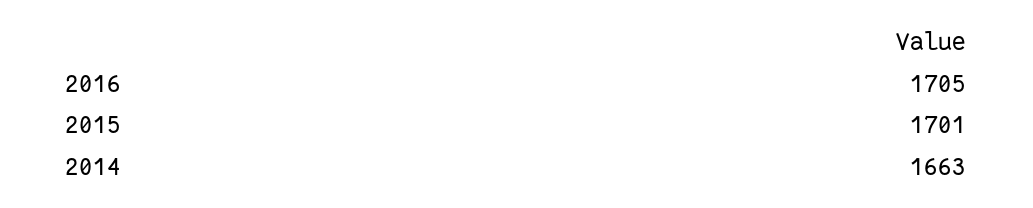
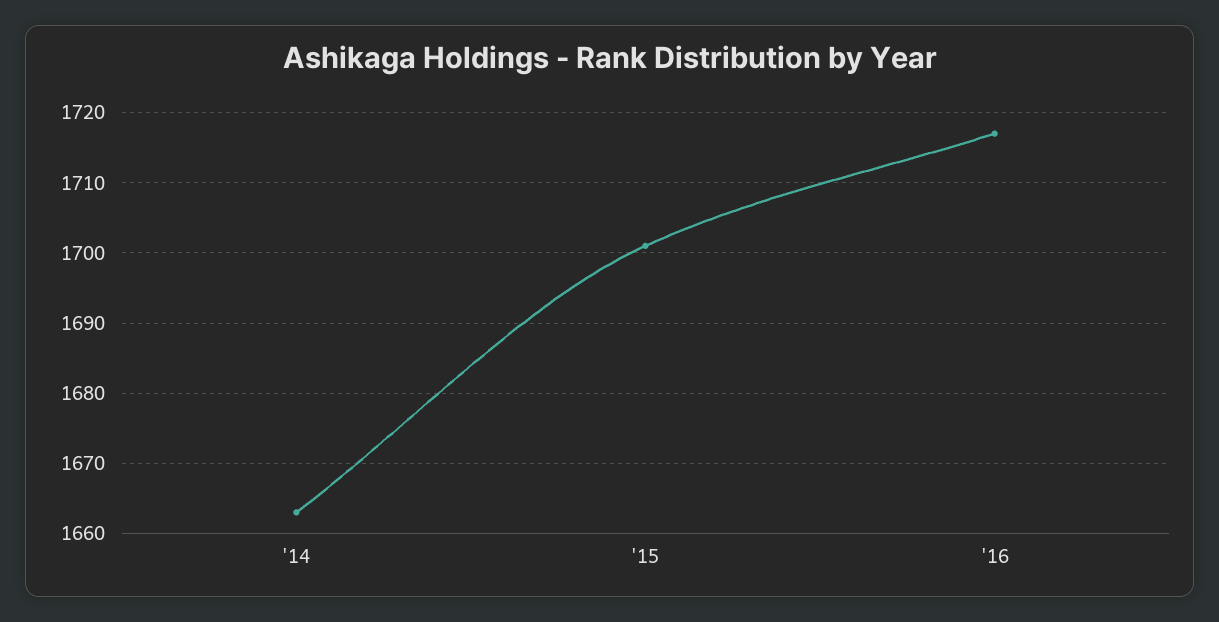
  {
-   "2016": 1705,
+   "2016": 1717,
    "2015": 1701,
    "2014": 1663
  }

